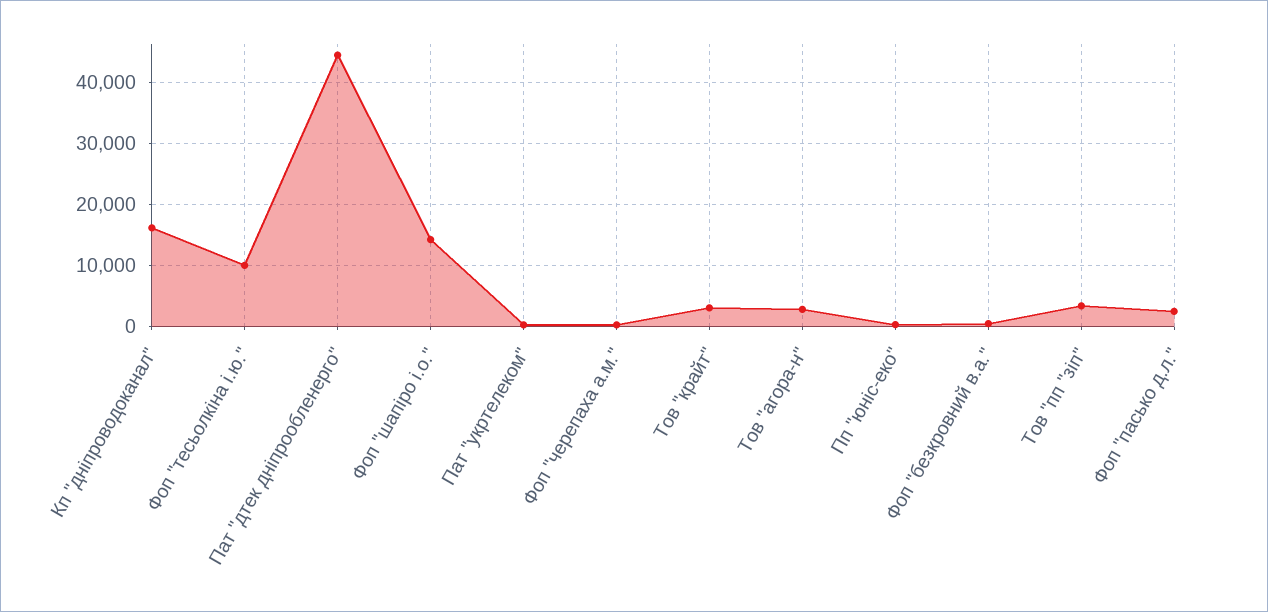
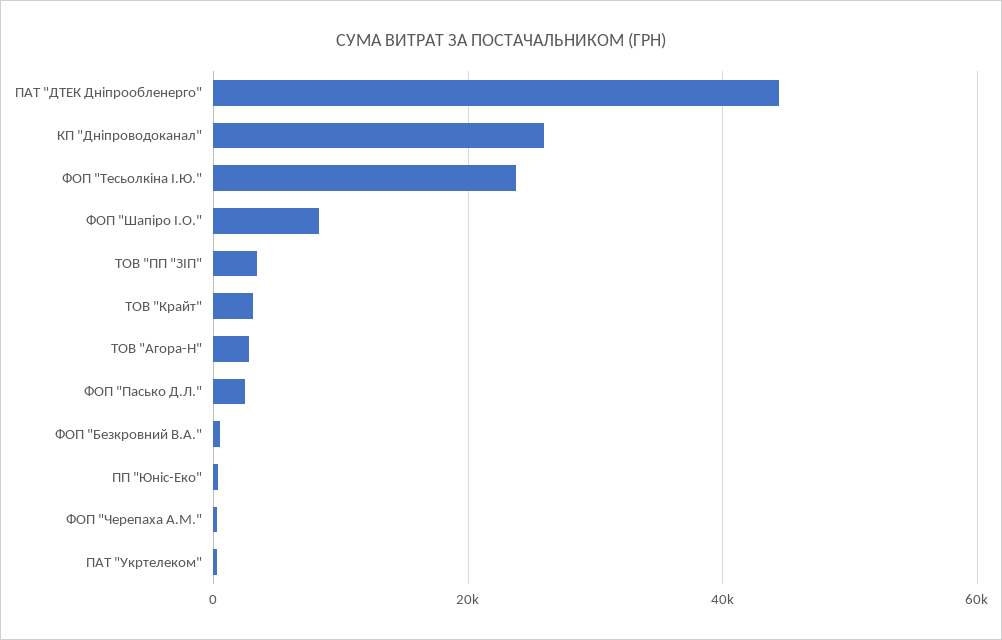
  {
-   "Кп \"дніпроводоканал\"": 16000,
+   "Кп \"дніпроводоканал\"": 26000,
-   "Фоп \"тесьолкіна і.ю.\"": 10000,
+   "Фоп \"тесьолкіна і.ю.\"": 24000,
    "Пат \"дтек дніпрообленерго\"": 44000,
-   "Фоп \"шапіро і.о.\"": 14000,
+   "Фоп \"шапіро і.о.\"": 8000,
    "Пат \"укртелеком\"": 0,
    "Фоп \"черепаха а.м.\"": 0,
    "Тов \"крайт\"": 3000,
    "Тов \"агора-н\"": 3000,
    "Пп \"юніс-еко\"": 0,
    "Фоп \"безкровний в.а.\"": 1000,
    "Тов \"пп \"зіп\"": 3000,
    "Фоп \"пасько д.л.\"": 2000
  }

